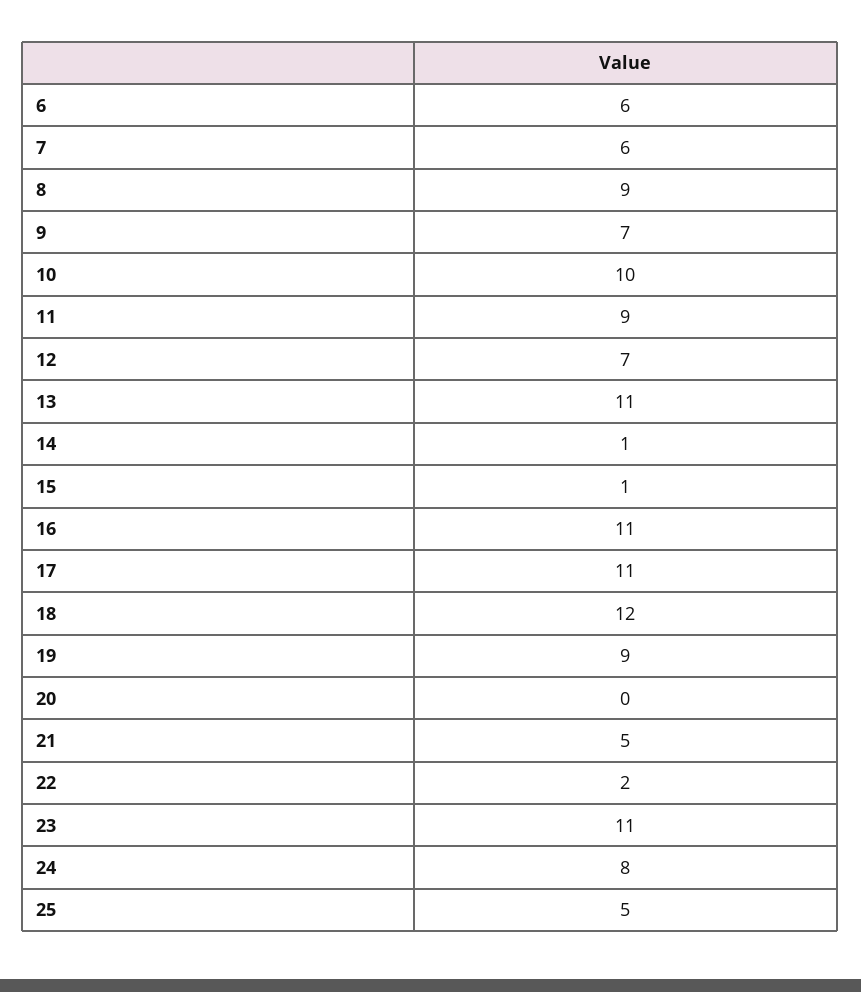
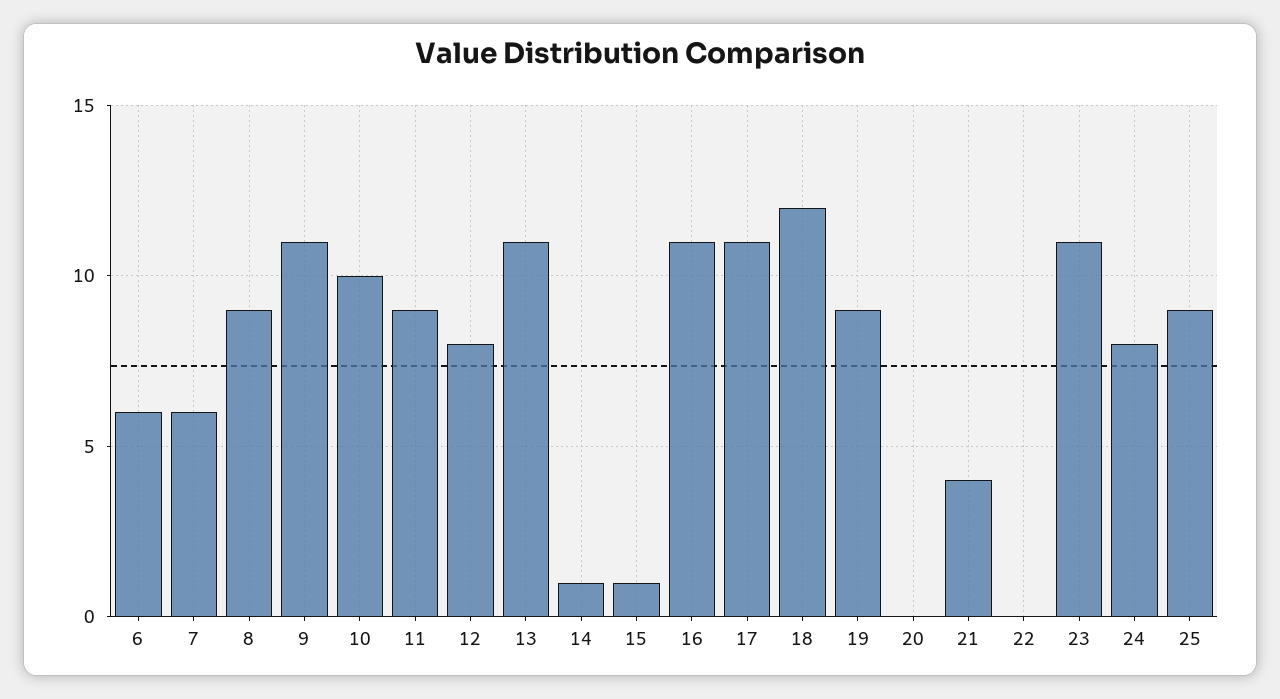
  {
    "6": 6,
    "7": 6,
    "8": 9,
-   "9": 7,
+   "9": 11,
    "10": 10,
    "11": 9,
-   "12": 7,
+   "12": 8,
    "13": 11,
    "14": 1,
    "15": 1,
    "16": 11,
    "17": 11,
    "18": 12,
    "19": 9,
    "20": 0,
-   "21": 5,
+   "21": 4,
-   "22": 2,
+   "22": 0,
    "23": 11,
    "24": 8,
-   "25": 5
+   "25": 9
  }

